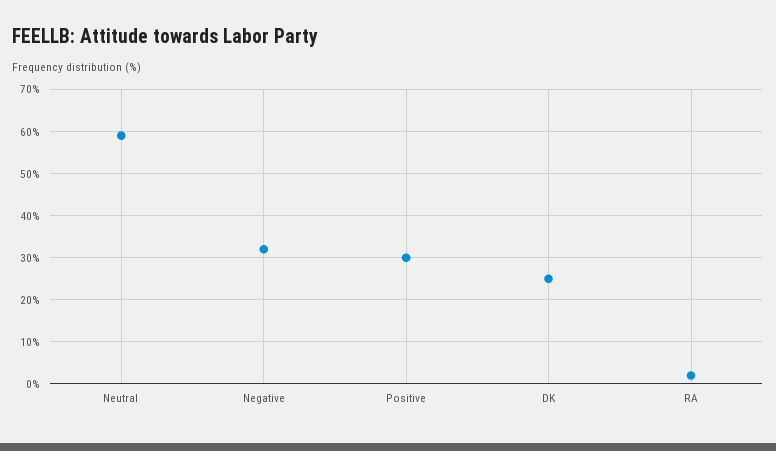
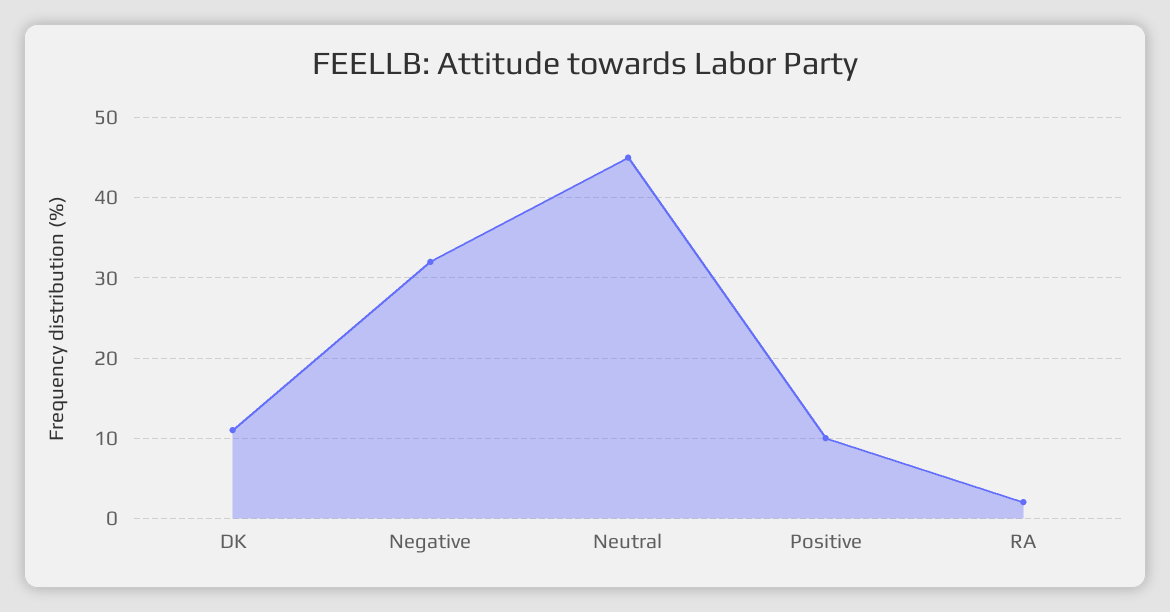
  {
-   "Neutral": 60,
+   "Neutral": 45,
    "Negative": 32,
-   "Positive": 30,
+   "Positive": 10,
-   "DK": 25,
+   "DK": 11,
    "RA": 2
  }

